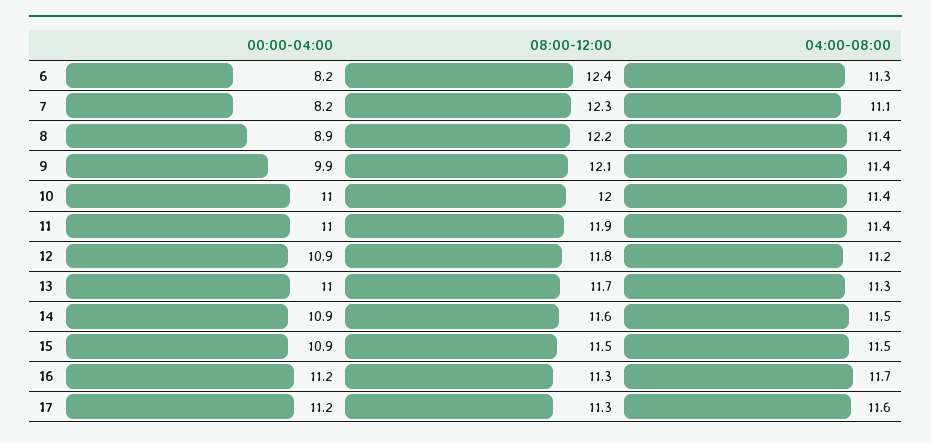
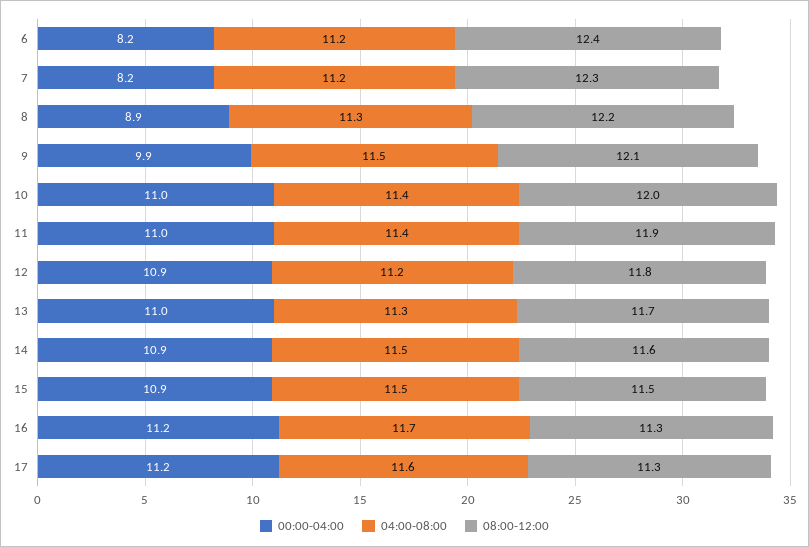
  {
    "00:00-04:00": {
      "6": 8.2,
      "7": 8.2,
      "8": 8.9,
      "9": 9.9,
      "10": 11,
      "11": 11,
      "12": 10.9,
      "13": 11,
      "14": 10.9,
      "15": 10.9,
      "16": 11.2,
      "17": 11.2
    },
    "08:00-12:00": {
      "6": 12.4,
      "7": 12.3,
      "8": 12.2,
      "9": 12.1,
      "10": 12,
      "11": 11.9,
      "12": 11.8,
      "13": 11.7,
      "14": 11.6,
      "15": 11.5,
      "16": 11.3,
      "17": 11.3
    },
    "04:00-08:00": {
-     "6": 11.3,
+     "6": 11.2,
-     "7": 11.1,
+     "7": 11.2,
-     "8": 11.4,
+     "8": 11.3,
-     "9": 11.4,
+     "9": 11.5,
      "10": 11.4,
      "11": 11.4,
      "12": 11.2,
      "13": 11.3,
      "14": 11.5,
      "15": 11.5,
      "16": 11.7,
      "17": 11.6
    }
  }

